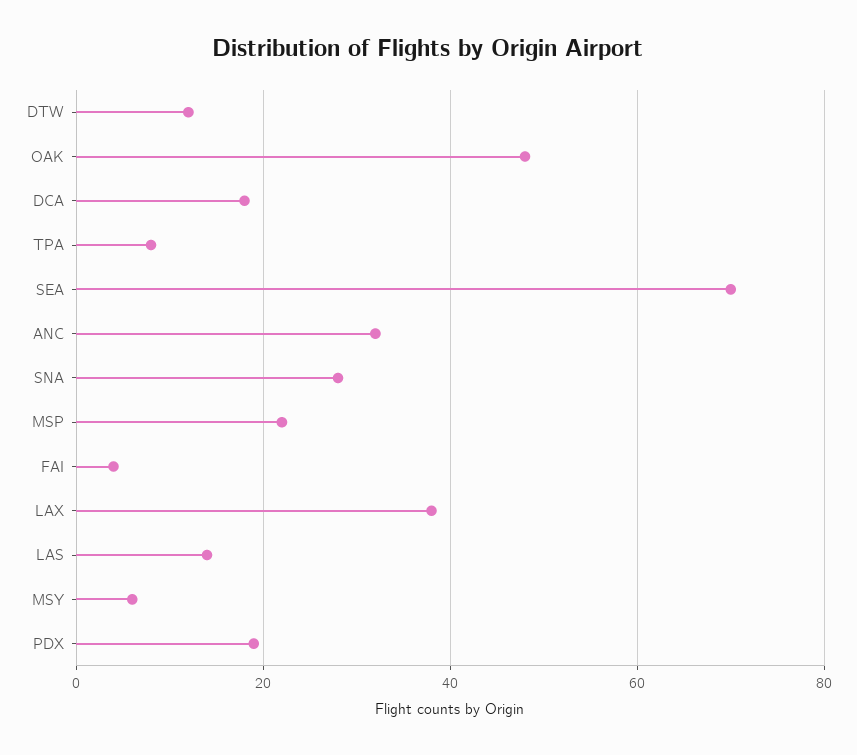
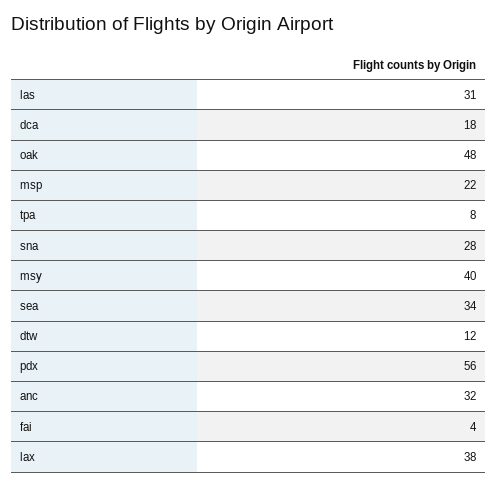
  {
    "DTW": 12,
    "OAK": 48,
    "DCA": 18,
    "TPA": 8,
-   "SEA": 70,
+   "SEA": 34,
    "ANC": 32,
    "SNA": 28,
    "MSP": 22,
    "FAI": 4,
    "LAX": 38,
-   "LAS": 15,
+   "LAS": 31,
-   "MSY": 5,
+   "MSY": 40,
-   "PDX": 20
+   "PDX": 56
  }

